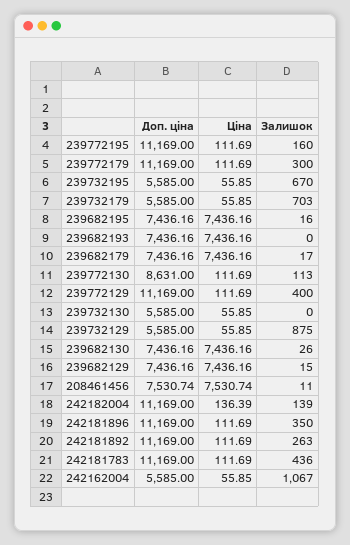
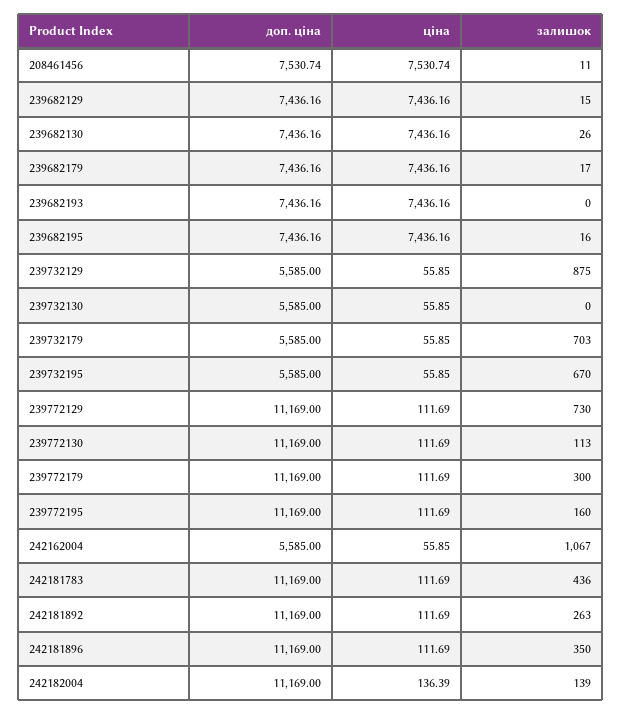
  {
    "Доп. ціна": {
      "239772195": 11169,
      "239772179": 11169,
      "239732195": 5585,
      "239732179": 5585,
      "239682195": 7436.16,
      "239682193": 7436.16,
      "239682179": 7436.16,
-     "239772130": 8631,
+     "239772130": 11169,
      "239772129": 11169,
      "239732130": 5585,
      "239732129": 5585,
      "239682130": 7436.16,
      "239682129": 7436.16,
      "208461456": 7530.74,
      "242182004": 11169,
      "242181896": 11169,
      "242181892": 11169,
      "242181783": 11169,
      "242162004": 5585
    },
    "Ціна": {
      "239772195": 111.69,
      "239772179": 111.69,
      "239732195": 55.85,
      "239732179": 55.85,
      "239682195": 7436.16,
      "239682193": 7436.16,
      "239682179": 7436.16,
      "239772130": 111.69,
      "239772129": 111.69,
      "239732130": 55.85,
      "239732129": 55.85,
      "239682130": 7436.16,
      "239682129": 7436.16,
      "208461456": 7530.74,
      "242182004": 136.39,
      "242181896": 111.69,
      "242181892": 111.69,
      "242181783": 111.69,
      "242162004": 55.85
    },
    "Залишок": {
      "239772195": 160,
      "239772179": 300,
      "239732195": 670,
      "239732179": 703,
      "239682195": 16,
      "239682193": 0,
      "239682179": 17,
      "239772130": 113,
-     "239772129": 400,
+     "239772129": 730,
      "239732130": 0,
      "239732129": 875,
      "239682130": 26,
      "239682129": 15,
      "208461456": 11,
      "242182004": 139,
      "242181896": 350,
      "242181892": 263,
      "242181783": 436,
      "242162004": 1067
    }
  }

